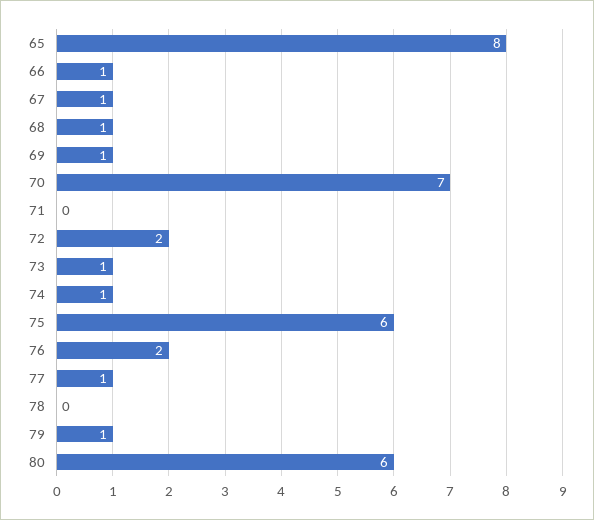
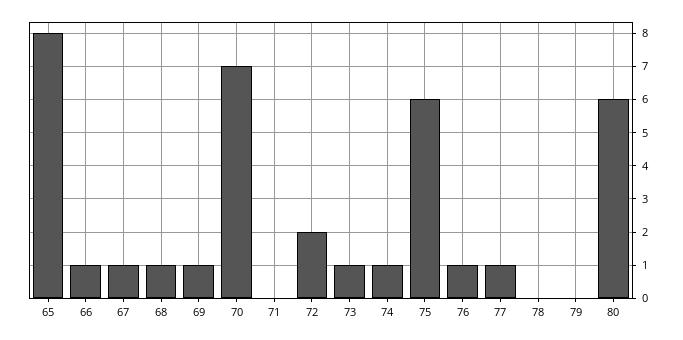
  {
    "65": 8,
    "66": 1,
    "67": 1,
    "68": 1,
    "69": 1,
    "70": 7,
    "71": 0,
    "72": 2,
    "73": 1,
    "74": 1,
    "75": 6,
-   "76": 2,
+   "76": 1,
    "77": 1,
    "78": 0,
-   "79": 1,
+   "79": 0,
    "80": 6
  }

